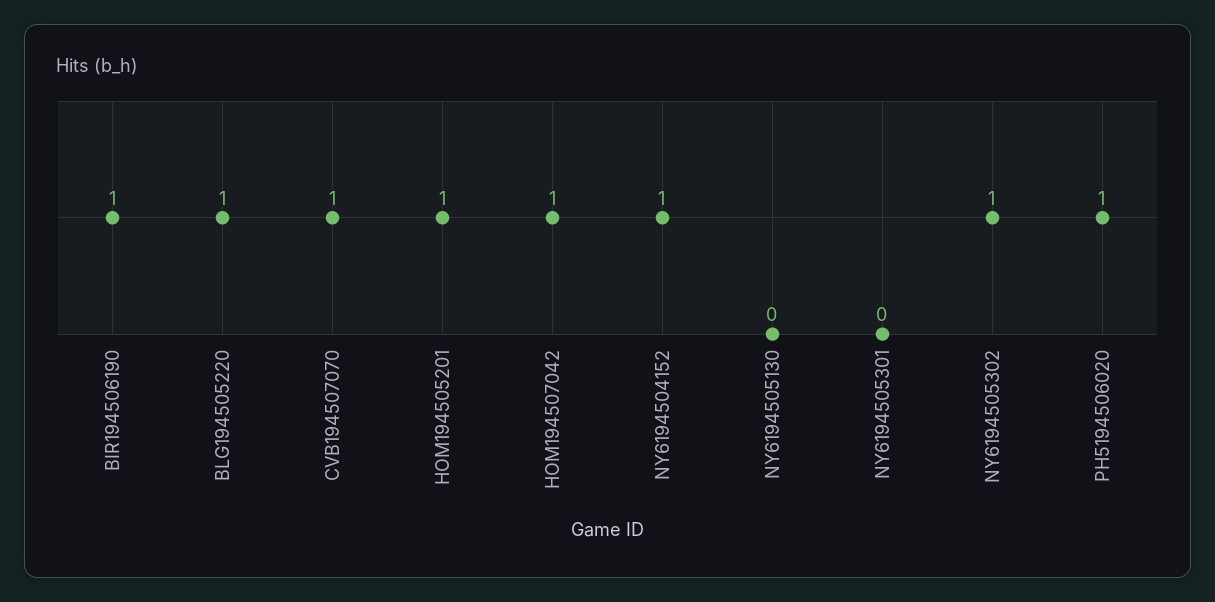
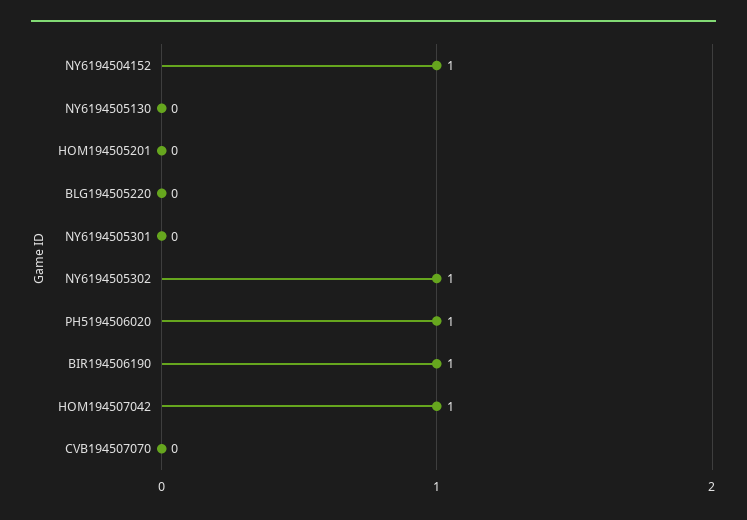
  {
    "BIR194506190": 1,
-   "BLG194505220": 1,
+   "BLG194505220": 0,
-   "CVB194507070": 1,
+   "CVB194507070": 0,
-   "HOM194505201": 1,
+   "HOM194505201": 0,
    "HOM194507042": 1,
    "NY6194504152": 1,
    "NY6194505130": 0,
    "NY6194505301": 0,
    "NY6194505302": 1,
    "PH5194506020": 1
  }

